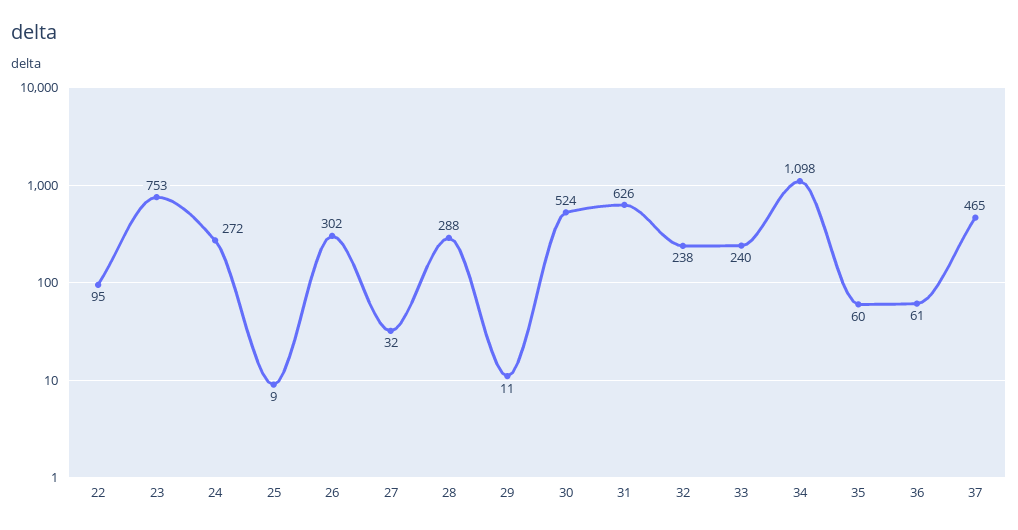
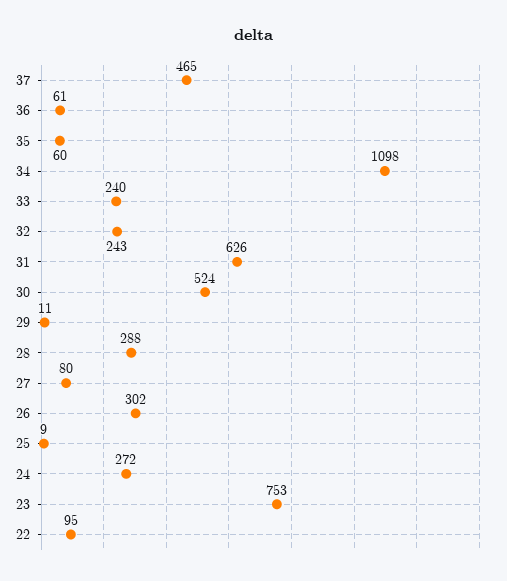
  {
    "22": 95,
    "23": 753,
    "24": 272,
    "25": 9,
    "26": 302,
-   "27": 32,
+   "27": 80,
    "28": 288,
    "29": 11,
    "30": 524,
    "31": 626,
-   "32": 238,
+   "32": 243,
    "33": 240,
    "34": 1098,
    "35": 60,
    "36": 61,
    "37": 465
  }

